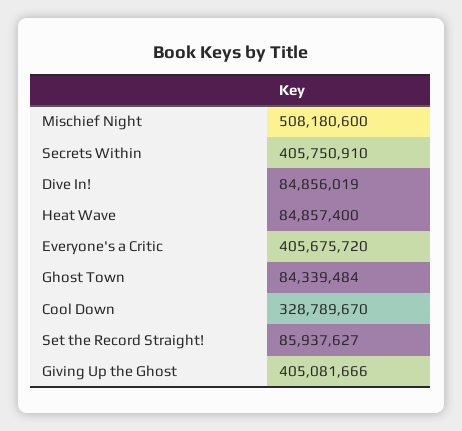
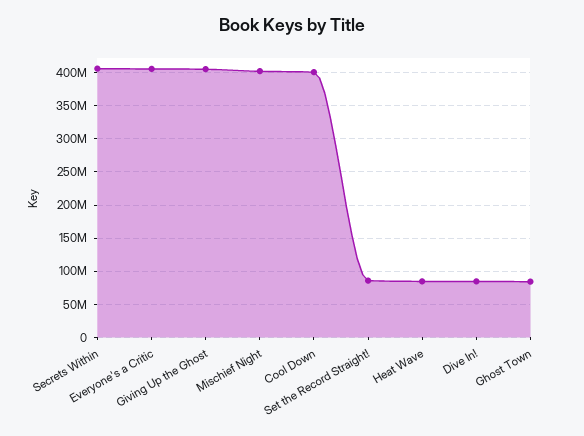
  {
-   "Mischief Night": 508180600,
+   "Mischief Night": 400000000,
    "Secrets Within": 405750910,
    "Dive In!": 84856019,
    "Heat Wave": 84857400,
    "Everyone's a Critic": 405675720,
    "Ghost Town": 84339484,
-   "Cool Down": 328789670,
+   "Cool Down": 400000000,
    "Set the Record Straight!": 85937627,
    "Giving Up the Ghost": 405081666
  }

